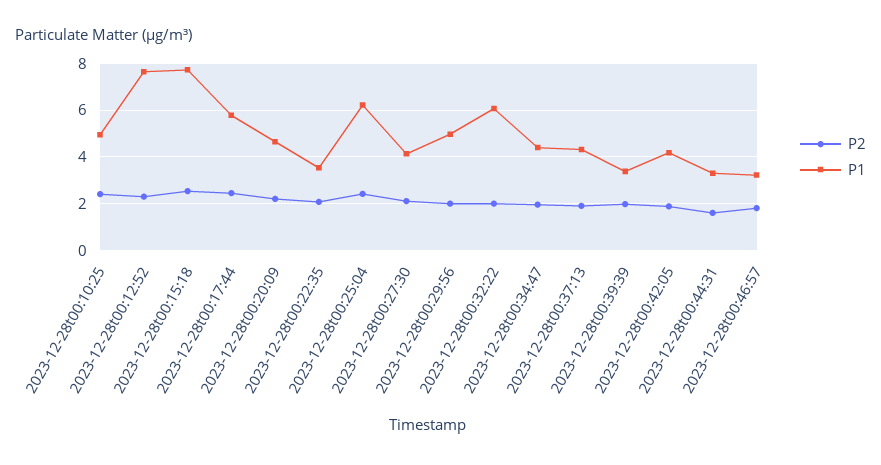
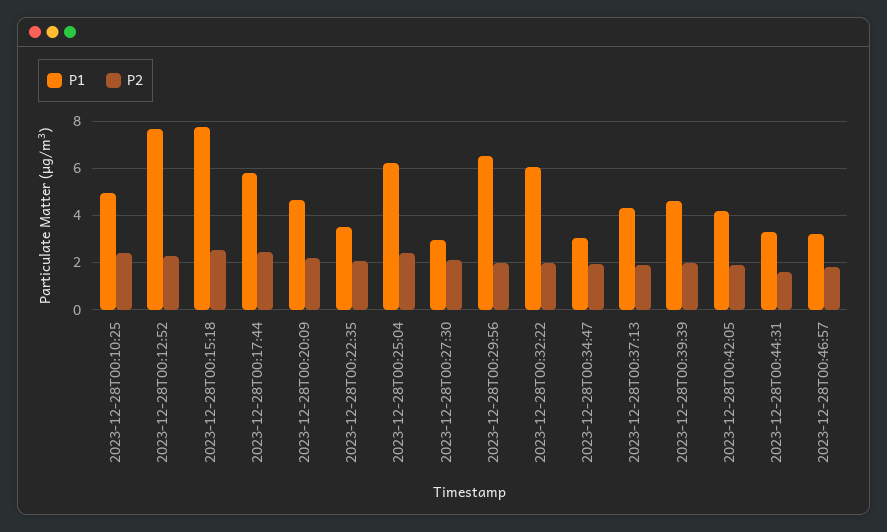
  {
    "P2": {
      "2023-12-28t00:10:25": 2.5,
      "2023-12-28t00:12:52": 2.5,
      "2023-12-28t00:15:18": 2.5,
      "2023-12-28t00:17:44": 2.5,
      "2023-12-28t00:20:09": 2,
      "2023-12-28t00:22:35": 2,
      "2023-12-28t00:25:04": 2.5,
      "2023-12-28t00:27:30": 2,
      "2023-12-28t00:29:56": 2,
      "2023-12-28t00:32:22": 2,
      "2023-12-28t00:34:47": 2,
      "2023-12-28t00:37:13": 2,
      "2023-12-28t00:39:39": 2,
      "2023-12-28t00:42:05": 2,
      "2023-12-28t00:44:31": 1.5,
      "2023-12-28t00:46:57": 2
    },
    "P1": {
      "2023-12-28t00:10:25": 5,
      "2023-12-28t00:12:52": 7.5,
      "2023-12-28t00:15:18": 7.5,
      "2023-12-28t00:17:44": 6,
      "2023-12-28t00:20:09": 4.5,
      "2023-12-28t00:22:35": 3.5,
      "2023-12-28t00:25:04": 6,
-     "2023-12-28t00:27:30": 4,
+     "2023-12-28t00:27:30": 3,
-     "2023-12-28t00:29:56": 5,
+     "2023-12-28t00:29:56": 6.5,
      "2023-12-28t00:32:22": 6,
-     "2023-12-28t00:34:47": 4.5,
+     "2023-12-28t00:34:47": 3,
      "2023-12-28t00:37:13": 4.5,
-     "2023-12-28t00:39:39": 3.5,
+     "2023-12-28t00:39:39": 4.5,
      "2023-12-28t00:42:05": 4,
      "2023-12-28t00:44:31": 3.5,
      "2023-12-28t00:46:57": 3
    }
  }

